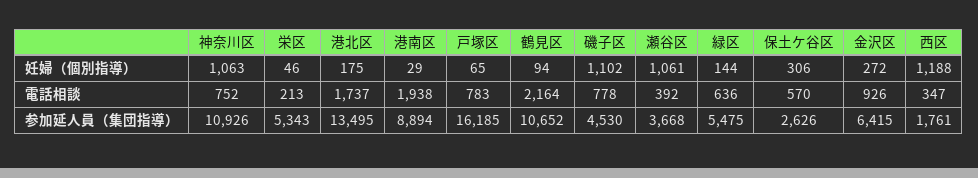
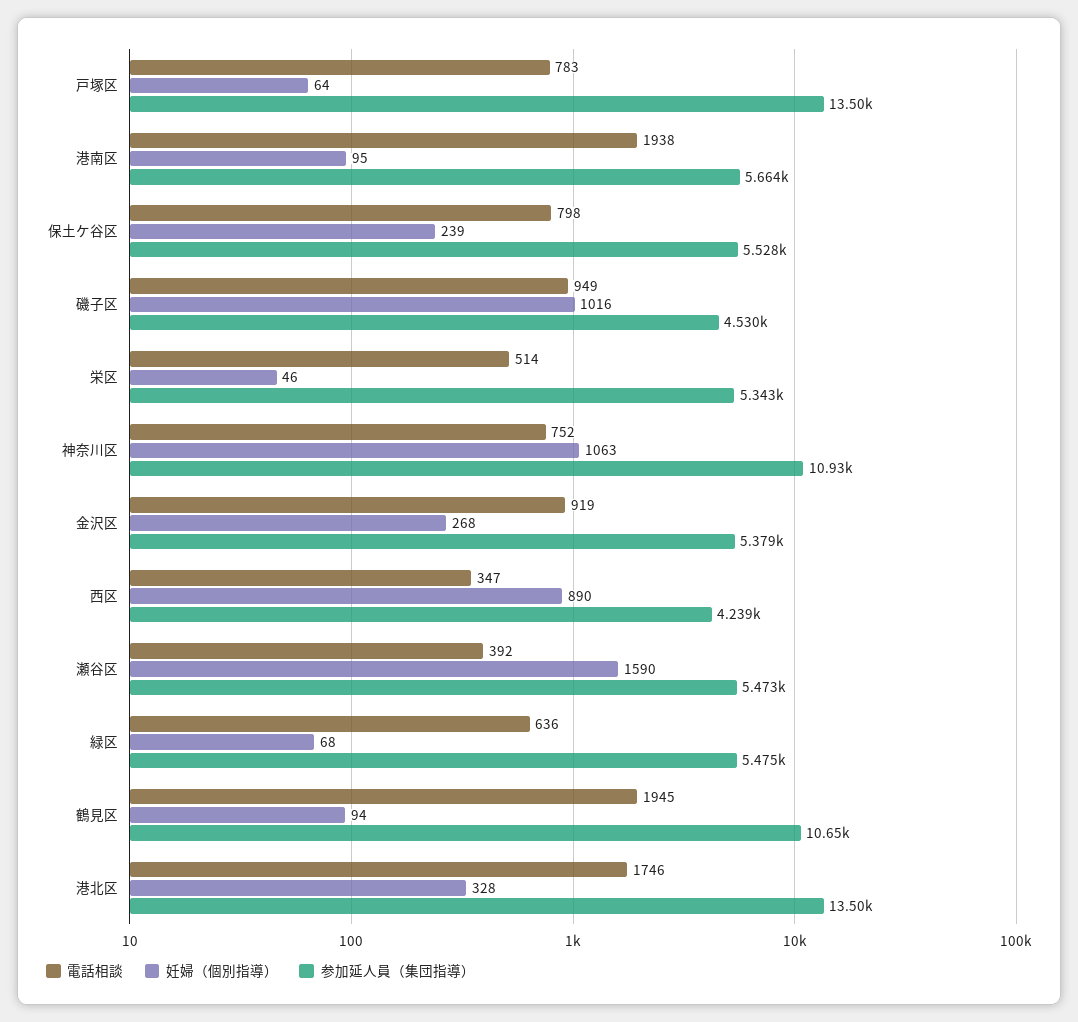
  {
    "妊婦（個別指導）": {
      "神奈川区": 1063,
      "栄区": 46,
-     "港北区": 175,
+     "港北区": 328,
-     "港南区": 29,
+     "港南区": 95,
-     "戸塚区": 65,
+     "戸塚区": 64,
      "鶴見区": 94,
-     "磯子区": 1102,
+     "磯子区": 1016,
-     "瀬谷区": 1061,
+     "瀬谷区": 1590,
-     "緑区": 144,
+     "緑区": 68,
-     "保土ケ谷区": 306,
+     "保土ケ谷区": 239,
-     "金沢区": 272,
+     "金沢区": 268,
-     "西区": 1188
+     "西区": 890
    },
    "電話相談": {
      "神奈川区": 752,
-     "栄区": 213,
+     "栄区": 514,
-     "港北区": 1737,
+     "港北区": 1746,
      "港南区": 1938,
      "戸塚区": 783,
-     "鶴見区": 2164,
+     "鶴見区": 1945,
-     "磯子区": 778,
+     "磯子区": 949,
      "瀬谷区": 392,
      "緑区": 636,
-     "保土ケ谷区": 570,
+     "保土ケ谷区": 798,
-     "金沢区": 926,
+     "金沢区": 919,
      "西区": 347
    },
    "参加延人員（集団指導）": {
      "神奈川区": 10926,
      "栄区": 5343,
      "港北区": 13495,
-     "港南区": 8894,
+     "港南区": 5664,
-     "戸塚区": 16185,
+     "戸塚区": 13500,
      "鶴見区": 10652,
      "磯子区": 4530,
-     "瀬谷区": 3668,
+     "瀬谷区": 5473,
      "緑区": 5475,
-     "保土ケ谷区": 2626,
+     "保土ケ谷区": 5528,
-     "金沢区": 6415,
+     "金沢区": 5379,
-     "西区": 1761
+     "西区": 4239
    }
  }

